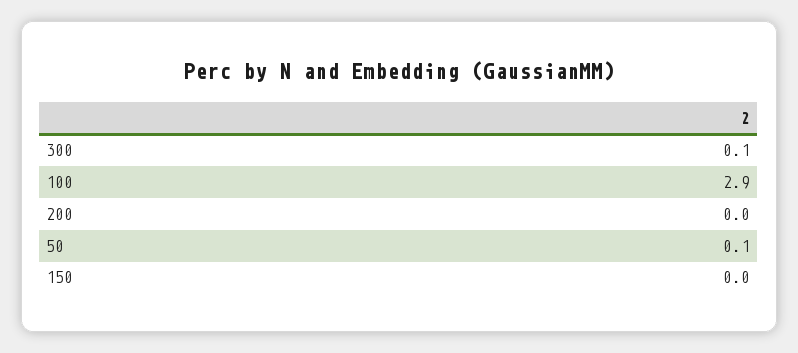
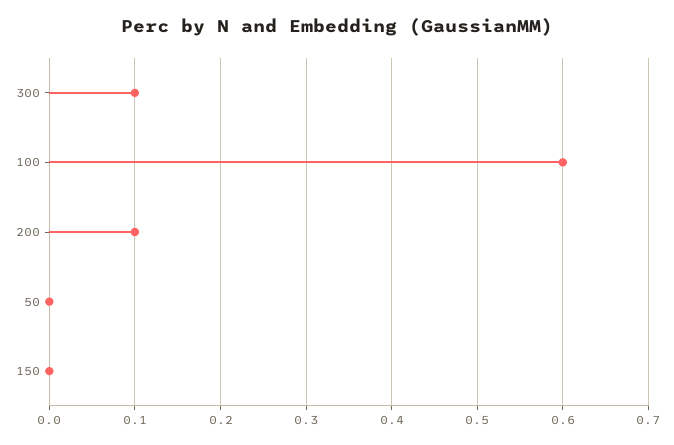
  {
    "300": 0.1,
-   "100": 2.9,
+   "100": 0.6,
-   "200": 0,
+   "200": 0.1,
-   "50": 0.1,
+   "50": 0,
    "150": 0
  }

